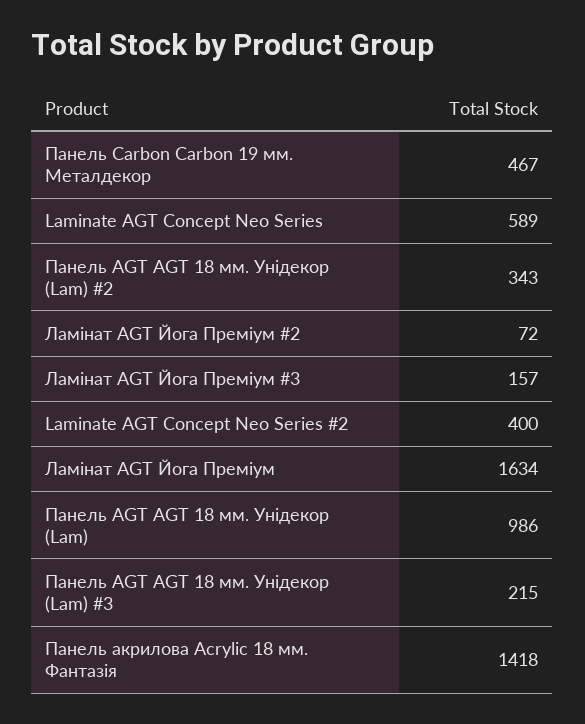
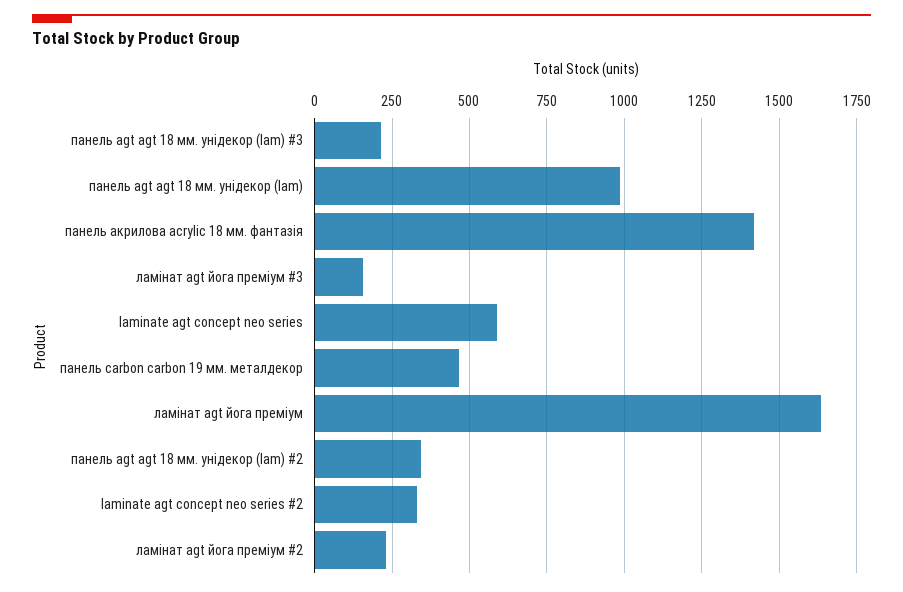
  {
    "Панель Carbon Carbon 19 мм. Металдекор": 467,
    "Laminate AGT Concept Neo Series": 589,
    "Панель AGT AGT 18 мм. Унідекор (Lam) #2": 343,
-   "Ламінат AGT Йога Преміум #2": 72,
+   "Ламінат AGT Йога Преміум #2": 225,
    "Ламінат AGT Йога Преміум #3": 157,
-   "Laminate AGT Concept Neo Series #2": 400,
+   "Laminate AGT Concept Neo Series #2": 325,
    "Ламінат AGT Йога Преміум": 1634,
    "Панель AGT AGT 18 мм. Унідекор (Lam)": 986,
    "Панель AGT AGT 18 мм. Унідекор (Lam) #3": 215,
    "Панель акрилова Acrylic 18 мм. Фантазія": 1418
  }

